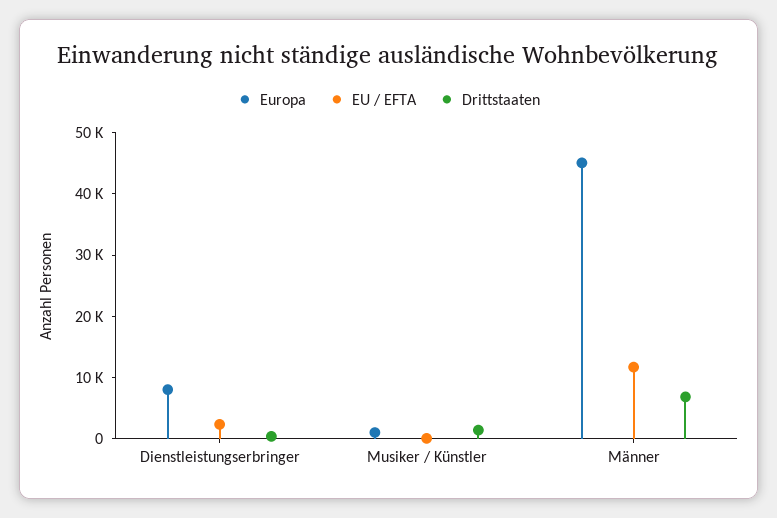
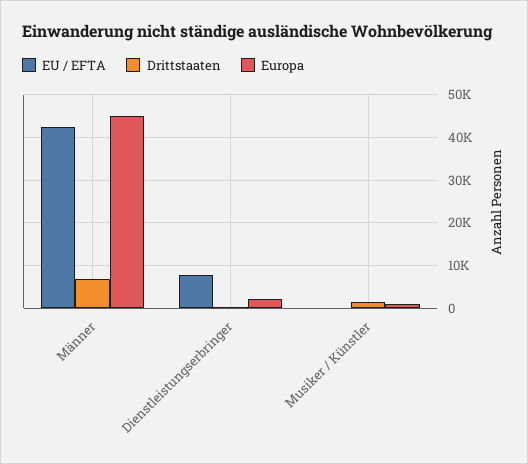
  {
    "Europa": {
-     "Dienstleistungserbringer": 8000,
+     "Dienstleistungserbringer": 2000,
      "Musiker / Künstler": 2000,
      "Männer": 46000
    },
    "EU / EFTA": {
-     "Dienstleistungserbringer": 2000,
+     "Dienstleistungserbringer": 8000,
      "Musiker / Künstler": 0,
-     "Männer": 12000
+     "Männer": 42000
    },
    "Drittstaaten": {
      "Dienstleistungserbringer": 0,
      "Musiker / Künstler": 2000,
      "Männer": 6000
    }
  }

